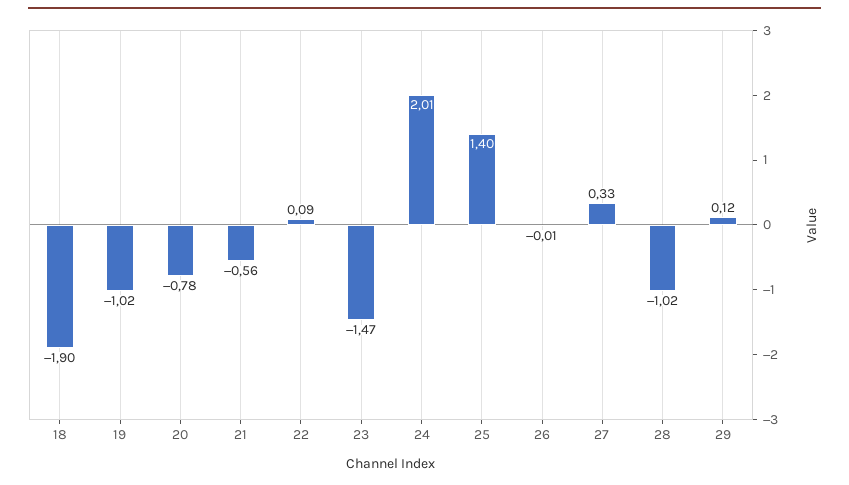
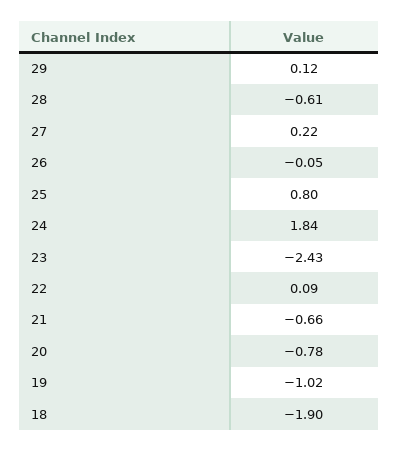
  {
    "18": -1.9,
    "19": -1.02,
    "20": -0.78,
-   "21": -0.56,
+   "21": -0.66,
    "22": 0.09,
-   "23": -1.47,
+   "23": -2.43,
-   "24": 2.01,
+   "24": 1.84,
-   "25": 1.4,
+   "25": 0.8,
-   "26": -0.01,
+   "26": -0.05,
-   "27": 0.33,
+   "27": 0.22,
-   "28": -1.02,
+   "28": -0.61,
    "29": 0.12
  }

